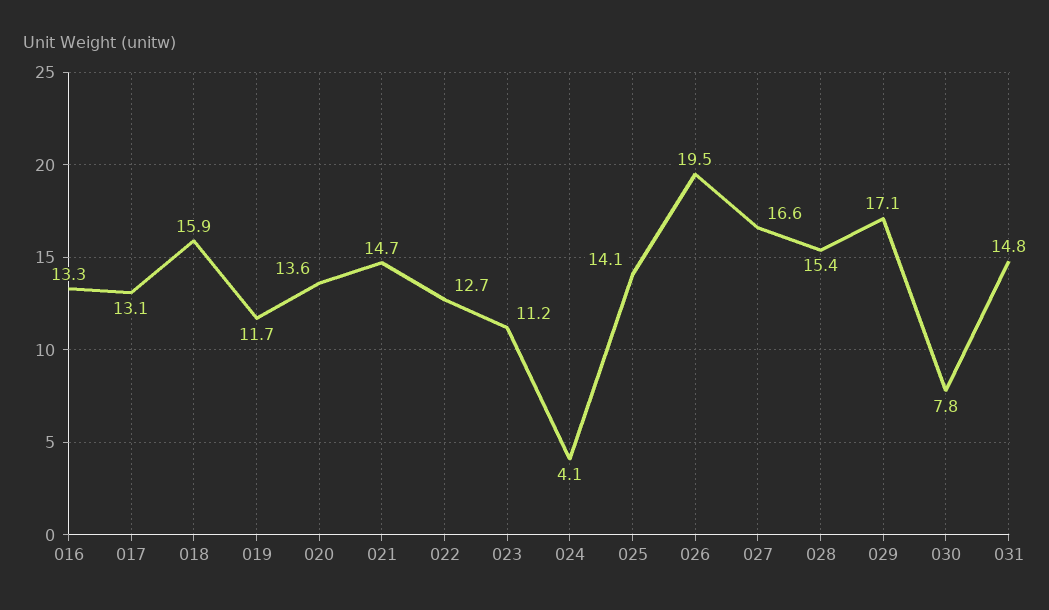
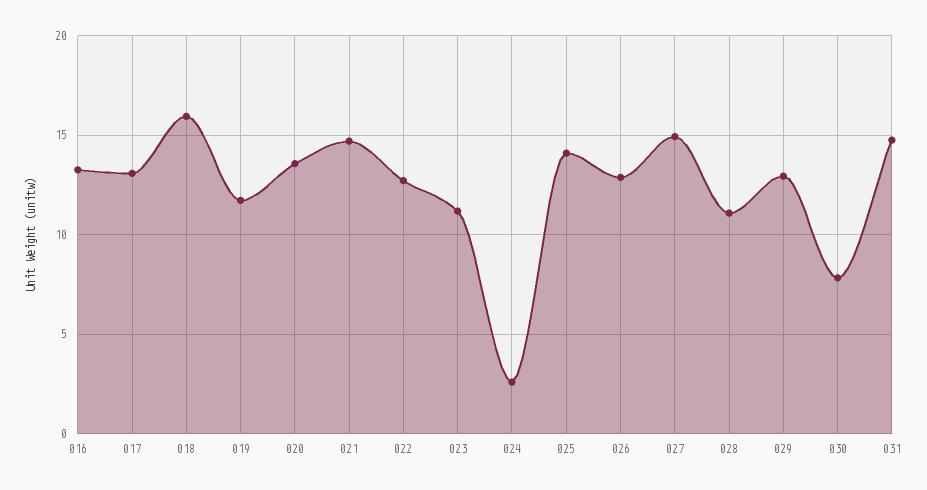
  {
    "016": 13.3,
    "017": 13.1,
    "018": 15.9,
    "019": 11.7,
    "020": 13.6,
    "021": 14.7,
    "022": 12.7,
    "023": 11.2,
-   "024": 4.1,
+   "024": 2.5,
    "025": 14.1,
-   "026": 19.5,
+   "026": 13,
-   "027": 16.6,
+   "027": 15,
-   "028": 15.4,
+   "028": 11,
-   "029": 17.1,
+   "029": 13,
    "030": 7.8,
    "031": 14.8
  }

